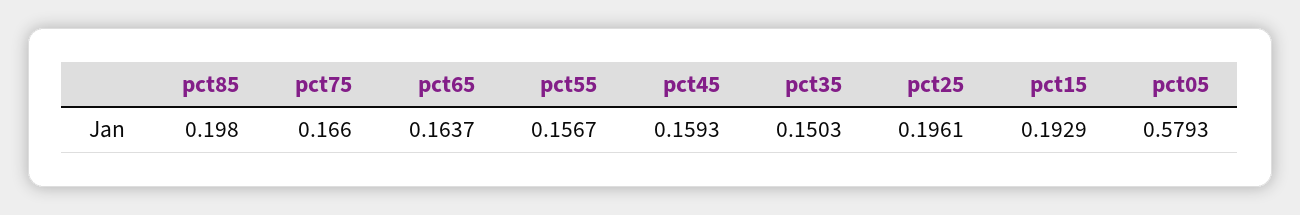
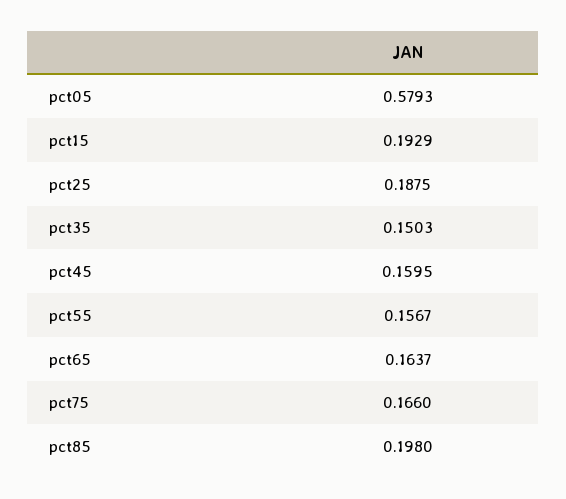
  {
    "pct85": 0.198,
    "pct75": 0.166,
    "pct65": 0.1637,
    "pct55": 0.1567,
-   "pct45": 0.1593,
+   "pct45": 0.1595,
    "pct35": 0.1503,
-   "pct25": 0.1961,
+   "pct25": 0.1875,
    "pct15": 0.1929,
    "pct05": 0.5793
  }

